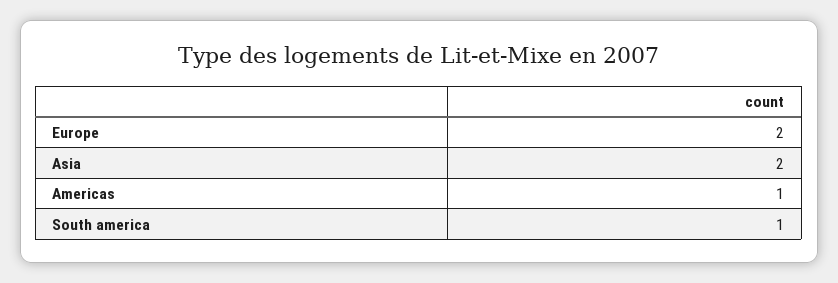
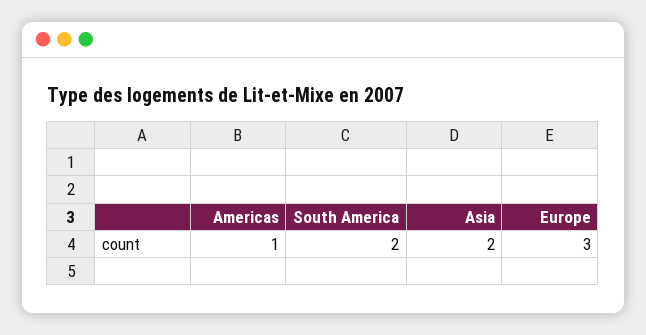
  {
-   "Europe": 2,
+   "Europe": 3,
    "Asia": 2,
    "Americas": 1,
-   "South america": 1
+   "South america": 2
  }

